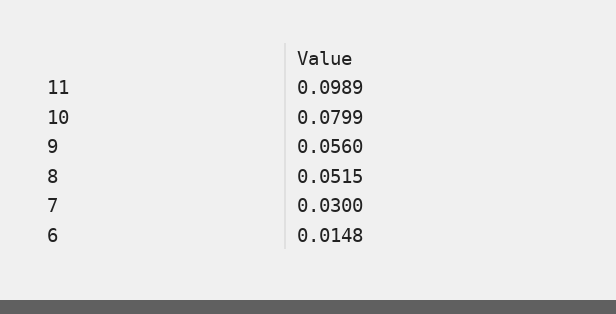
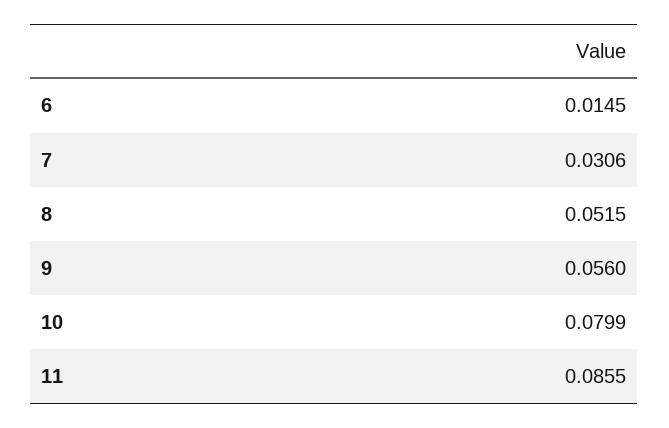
  {
-   "11": 0.0989,
+   "11": 0.0855,
    "10": 0.0799,
    "9": 0.056,
    "8": 0.0515,
-   "7": 0.03,
+   "7": 0.0306,
-   "6": 0.0148
+   "6": 0.0145
  }

